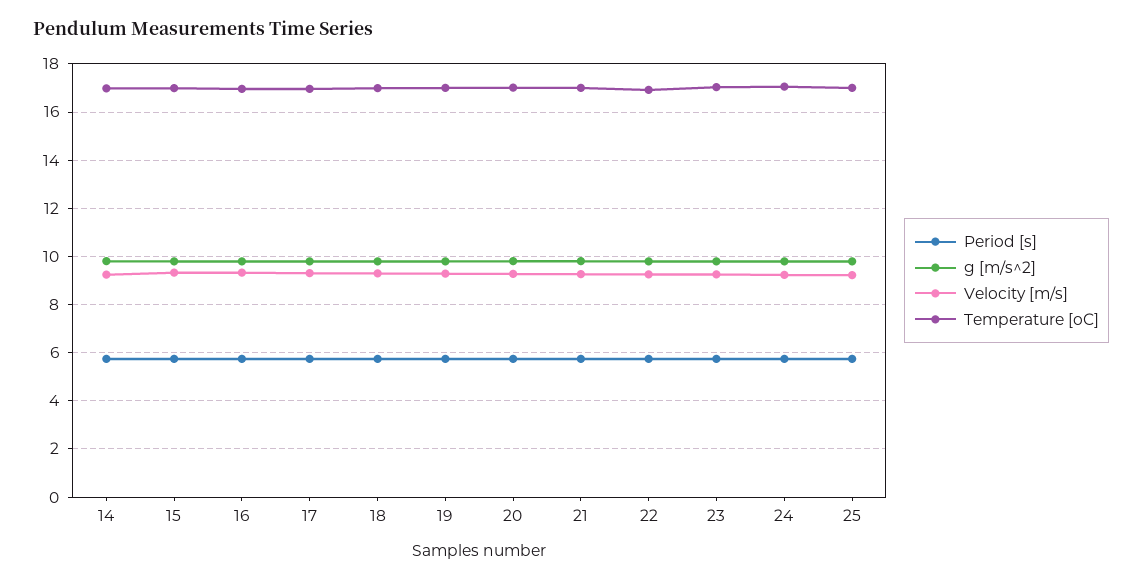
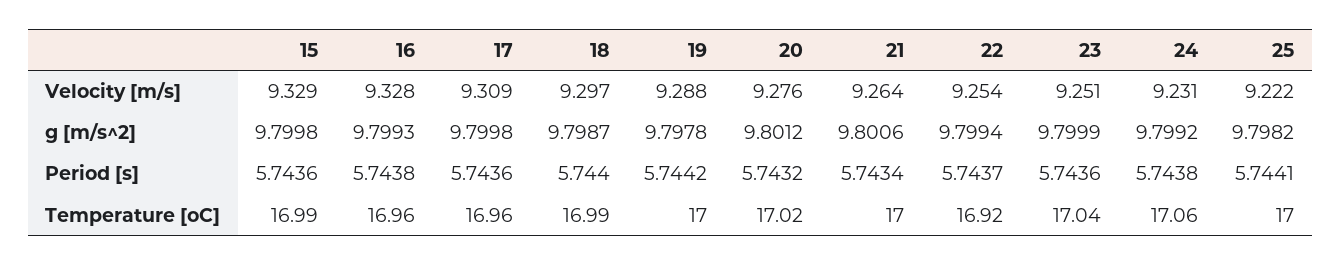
  {
    "Period [s]": {
-     "14": 5.75,
      "15": 5.7436,
      "16": 5.7438,
      "17": 5.7436,
      "18": 5.744,
      "19": 5.7442,
      "20": 5.7432,
      "21": 5.7434,
      "22": 5.7437,
      "23": 5.7436,
      "24": 5.7438,
      "25": 5.7441
    },
    "g [m/s^2]": {
-     "14": 9.75,
      "15": 9.7998,
      "16": 9.7993,
      "17": 9.7998,
      "18": 9.7987,
      "19": 9.7978,
      "20": 9.8012,
      "21": 9.8006,
      "22": 9.7994,
      "23": 9.7999,
      "24": 9.7992,
      "25": 9.7982
    },
    "Velocity [m/s]": {
-     "14": 9.25,
      "15": 9.329,
      "16": 9.328,
      "17": 9.309,
      "18": 9.297,
      "19": 9.288,
      "20": 9.276,
      "21": 9.264,
      "22": 9.254,
      "23": 9.251,
      "24": 9.231,
      "25": 9.222
    },
    "Temperature [oC]": {
-     "14": 17,
      "15": 16.99,
      "16": 16.96,
      "17": 16.96,
      "18": 16.99,
      "19": 17,
      "20": 17.02,
      "21": 17,
      "22": 16.92,
      "23": 17.04,
      "24": 17.06,
      "25": 17
    }
  }

